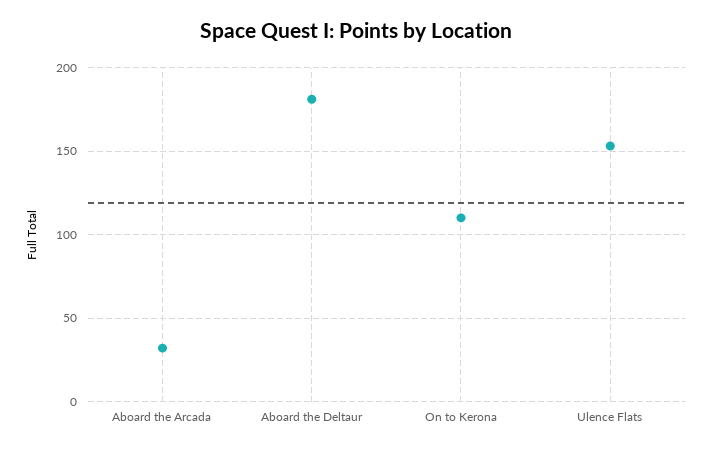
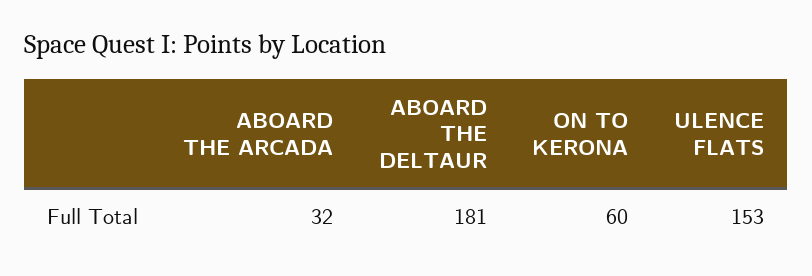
  {
    "Aboard the Arcada": 32,
    "Aboard the Deltaur": 181,
-   "On to Kerona": 110,
+   "On to Kerona": 60,
    "Ulence Flats": 153
  }

